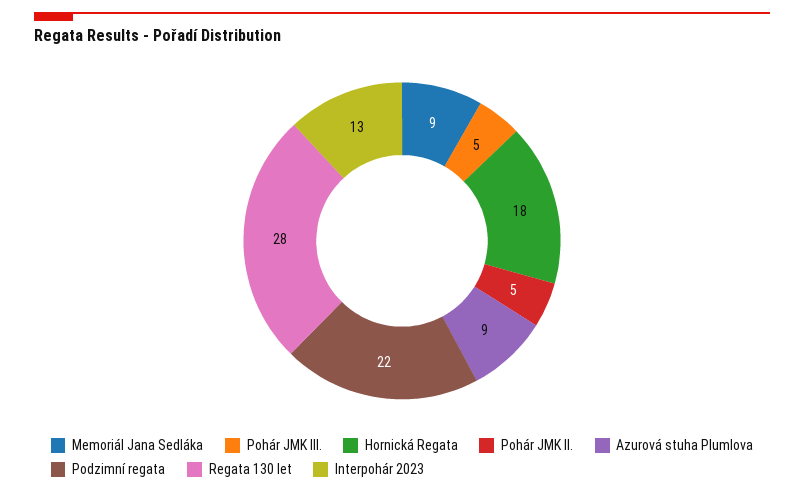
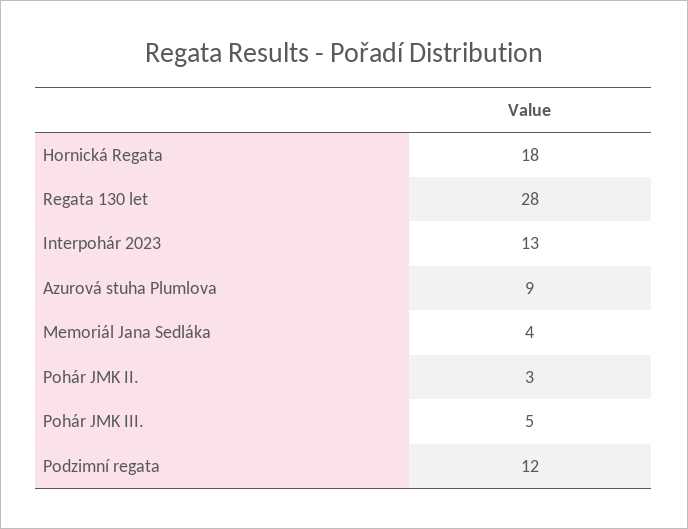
  {
-   "Memoriál Jana Sedláka": 9,
+   "Memoriál Jana Sedláka": 4,
    "Pohár JMK III.": 5,
    "Hornická Regata": 18,
-   "Pohár JMK II.": 5,
+   "Pohár JMK II.": 3,
    "Azurová stuha Plumlova": 9,
-   "Podzimní regata": 22,
+   "Podzimní regata": 12,
    "Regata 130 let": 28,
    "Interpohár 2023": 13
  }

